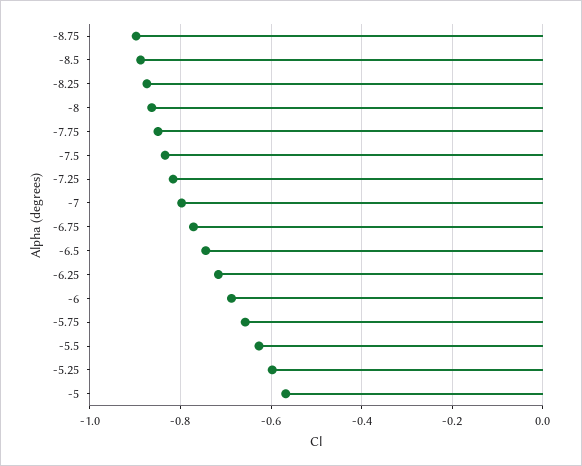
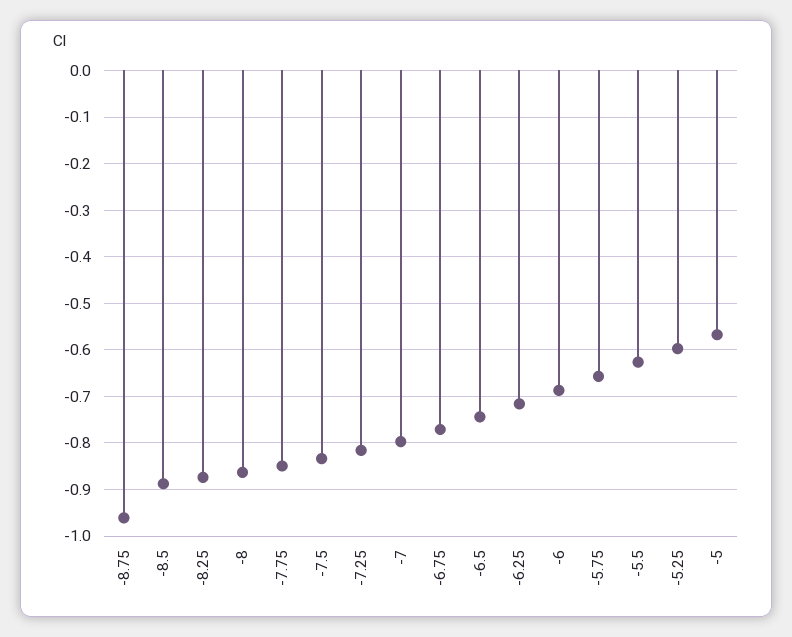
  {
-   "-8.75": -0.9,
+   "-8.75": -0.96,
    "-8.5": -0.88,
    "-8.25": -0.88,
    "-8": -0.86,
    "-7.75": -0.84,
    "-7.5": -0.84,
    "-7.25": -0.82,
    "-7": -0.8,
    "-6.75": -0.78,
    "-6.5": -0.74,
    "-6.25": -0.72,
    "-6": -0.68,
    "-5.75": -0.66,
    "-5.5": -0.62,
    "-5.25": -0.6,
    "-5": -0.56
  }

